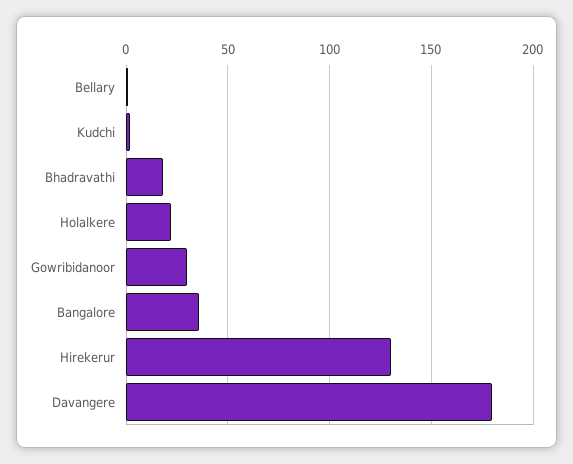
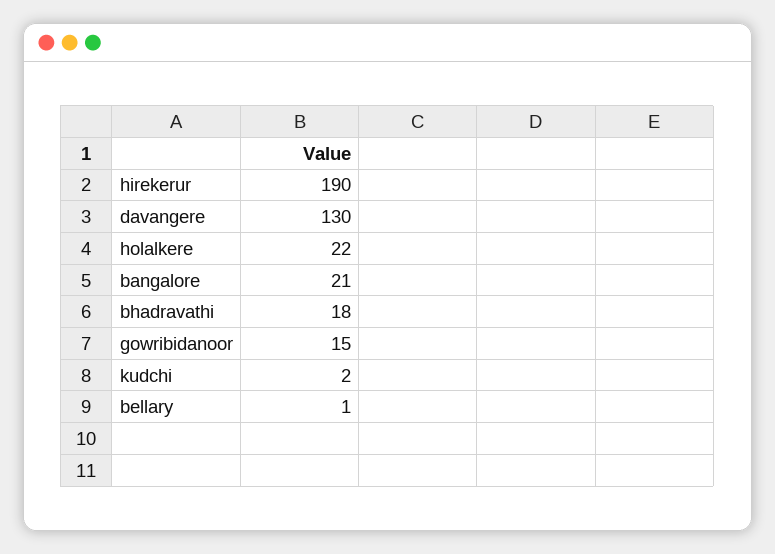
  {
    "Bellary": 1,
    "Kudchi": 2,
    "Bhadravathi": 18,
    "Holalkere": 22,
-   "Gowribidanoor": 30,
+   "Gowribidanoor": 15,
-   "Bangalore": 35,
+   "Bangalore": 21,
-   "Hirekerur": 130,
+   "Hirekerur": 190,
-   "Davangere": 180
+   "Davangere": 130
  }

